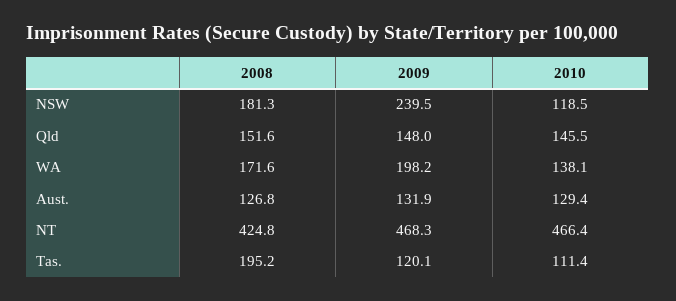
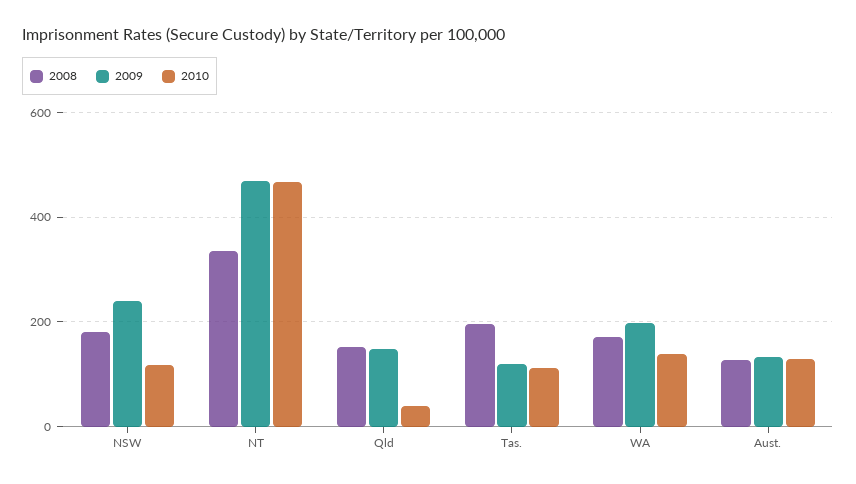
  {
    "2008": {
      "NSW": 181.3,
      "Qld": 151.6,
      "WA": 171.6,
      "Aust.": 126.8,
-     "NT": 424.8,
+     "NT": 340,
      "Tas.": 195.2
    },
    "2009": {
      "NSW": 239.5,
      "Qld": 148,
      "WA": 198.2,
      "Aust.": 131.9,
      "NT": 468.3,
      "Tas.": 120.1
    },
    "2010": {
      "NSW": 118.5,
-     "Qld": 145.5,
+     "Qld": 40,
      "WA": 138.1,
      "Aust.": 129.4,
      "NT": 466.4,
      "Tas.": 111.4
    }
  }

